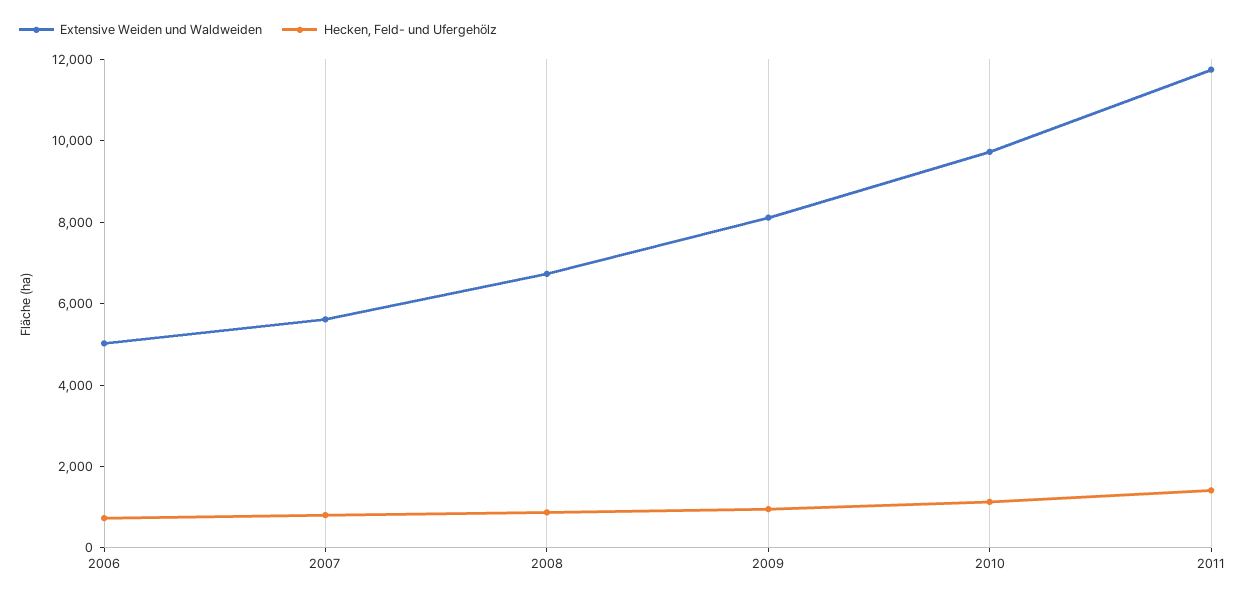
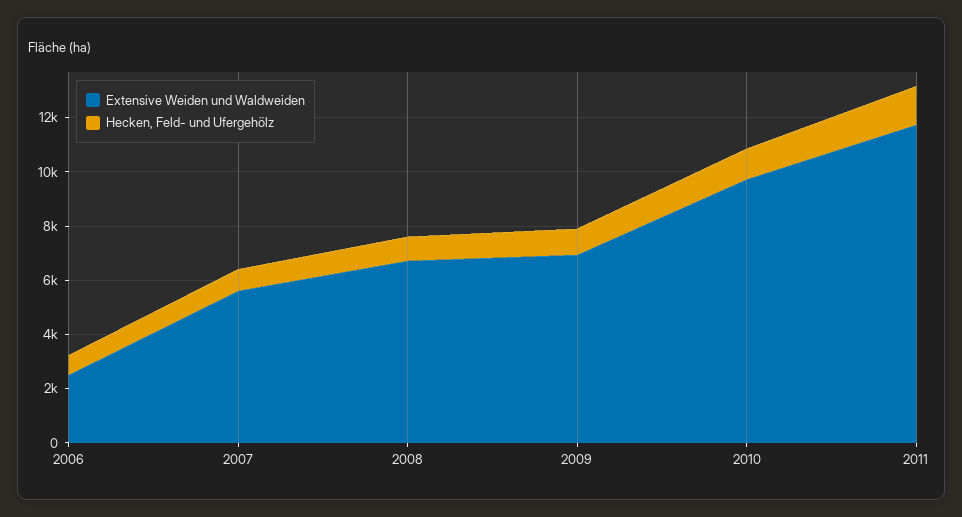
  {
    "Extensive Weiden und Waldweiden": {
-     "2006": 5000,
+     "2006": 2500,
      "2007": 5500,
      "2008": 6500,
-     "2009": 8000,
+     "2009": 7000,
      "2010": 9500,
      "2011": 11500
    },
    "Hecken, Feld- und Ufergehölz": {
      "2006": 500,
      "2007": 1000,
      "2008": 1000,
      "2009": 1000,
      "2010": 1000,
      "2011": 1500
    }
  }

